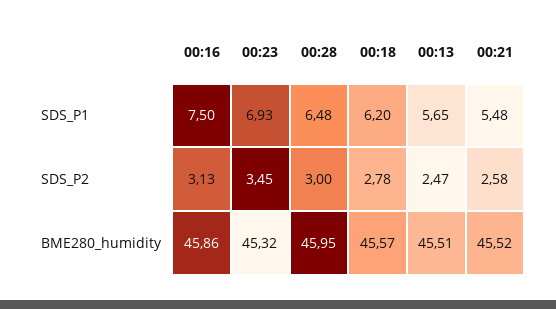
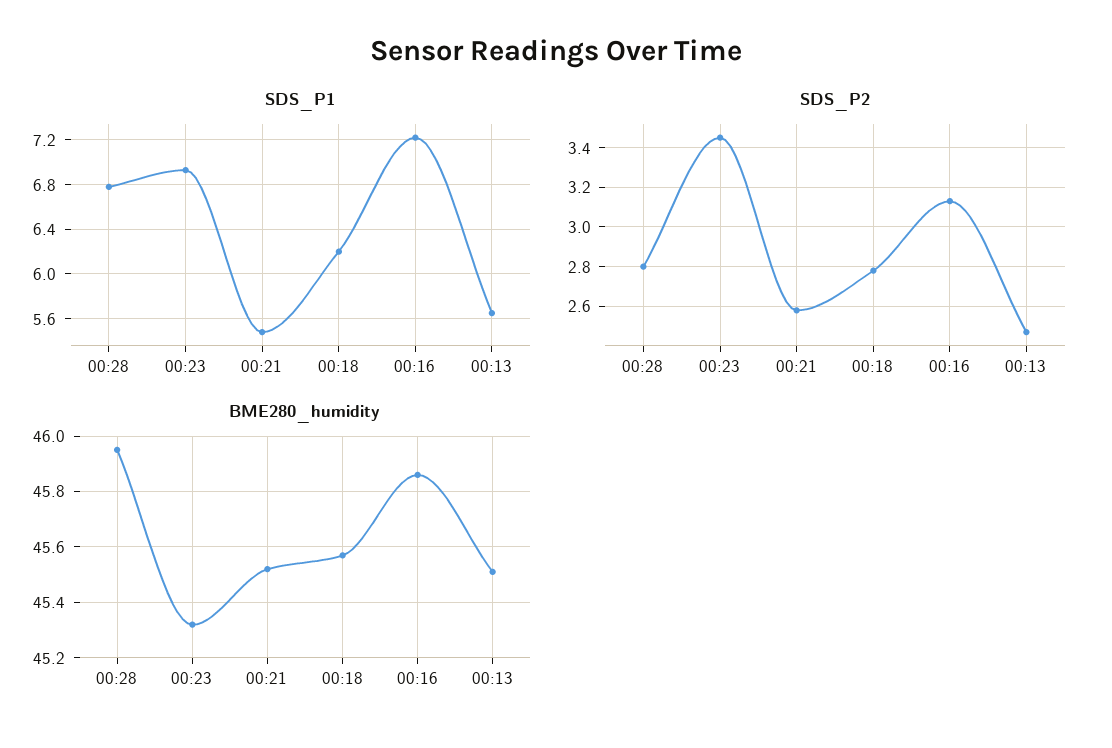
  {
    "SDS_P1": {
-     "00:16": 7.5,
+     "00:16": 7.2,
      "00:23": 6.93,
-     "00:28": 6.48,
+     "00:28": 6.8,
      "00:18": 6.2,
      "00:13": 5.65,
      "00:21": 5.48
    },
    "SDS_P2": {
      "00:16": 3.13,
      "00:23": 3.45,
-     "00:28": 3,
+     "00:28": 2.8,
      "00:18": 2.78,
      "00:13": 2.47,
      "00:21": 2.58
    },
    "BME280_humidity": {
      "00:16": 45.86,
      "00:23": 45.32,
      "00:28": 45.95,
      "00:18": 45.57,
      "00:13": 45.51,
      "00:21": 45.52
    }
  }

